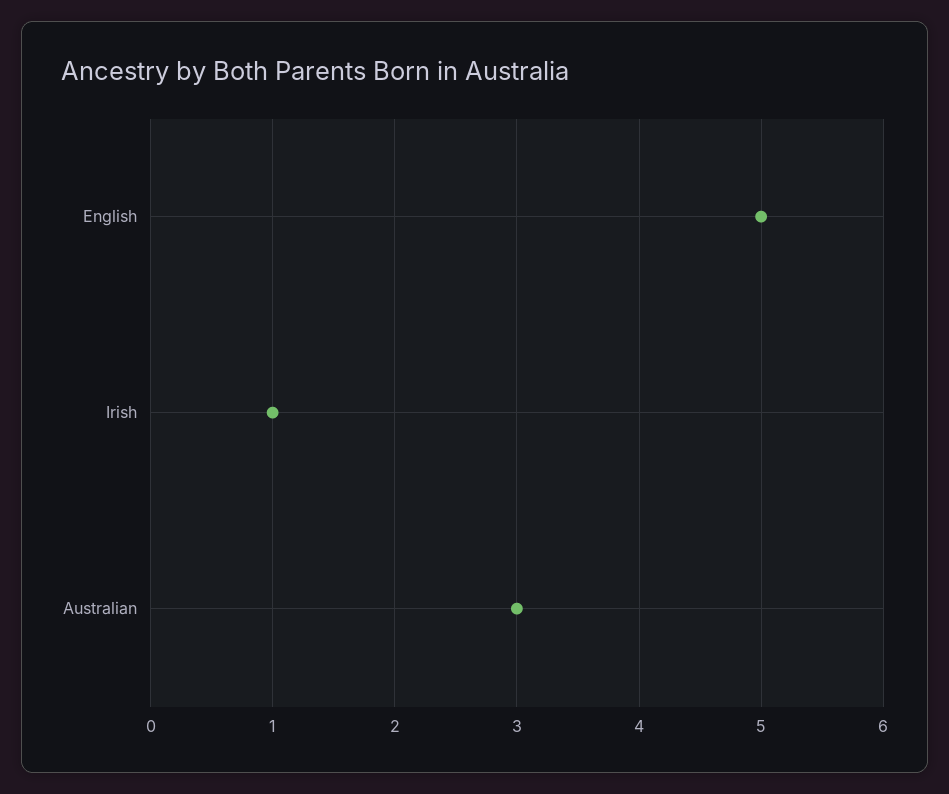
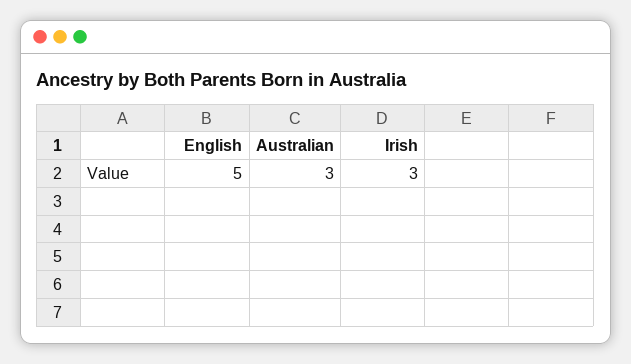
  {
    "English": 5,
-   "Irish": 1,
+   "Irish": 3,
    "Australian": 3
  }

